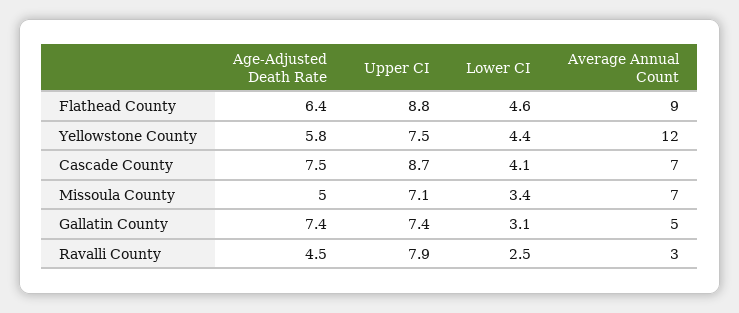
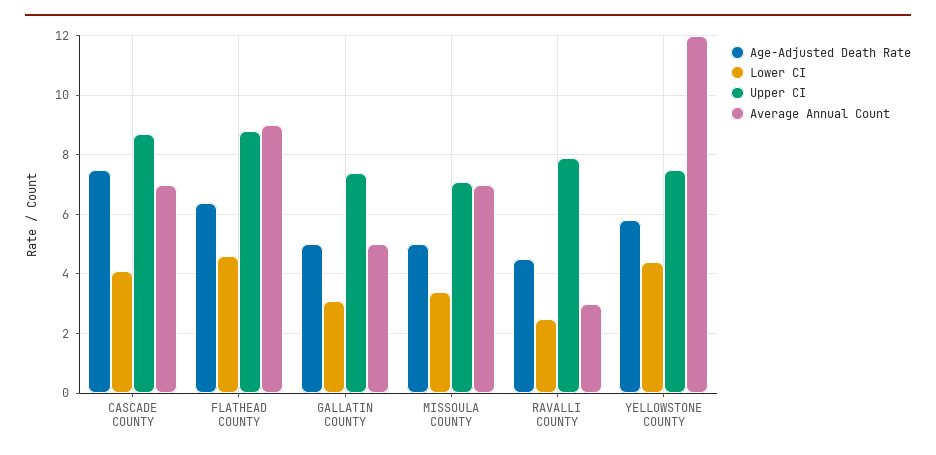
  {
    "Age-Adjusted Death Rate": {
      "Flathead County": 6.4,
      "Yellowstone County": 5.8,
      "Cascade County": 7.5,
      "Missoula County": 5,
-     "Gallatin County": 7.4,
+     "Gallatin County": 5,
      "Ravalli County": 4.5
    },
    "Upper CI": {
      "Flathead County": 8.8,
      "Yellowstone County": 7.5,
      "Cascade County": 8.7,
      "Missoula County": 7.1,
      "Gallatin County": 7.4,
      "Ravalli County": 7.9
    },
    "Lower CI": {
      "Flathead County": 4.6,
      "Yellowstone County": 4.4,
      "Cascade County": 4.1,
      "Missoula County": 3.4,
      "Gallatin County": 3.1,
      "Ravalli County": 2.5
    },
    "Average Annual Count": {
      "Flathead County": 9,
      "Yellowstone County": 12,
      "Cascade County": 7,
      "Missoula County": 7,
      "Gallatin County": 5,
      "Ravalli County": 3
    }
  }

